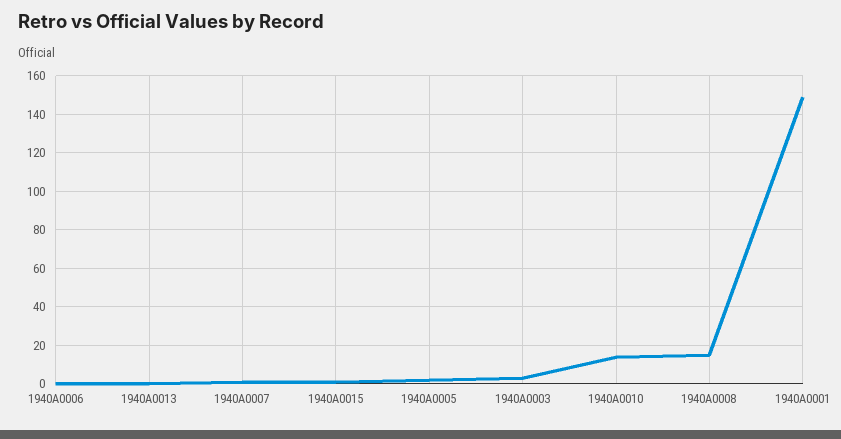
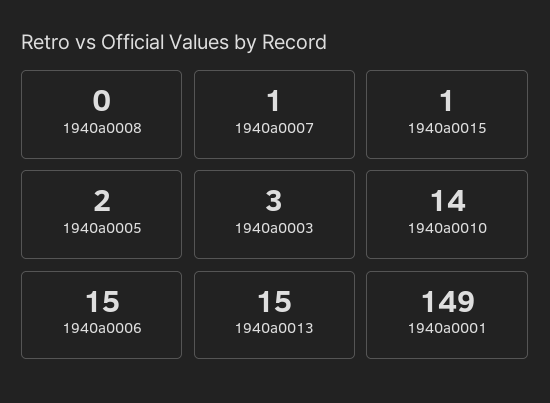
  {
-   "1940A0006": 0,
+   "1940A0006": 15,
-   "1940A0013": 0,
+   "1940A0013": 15,
    "1940A0007": 1,
    "1940A0015": 1,
    "1940A0005": 2,
    "1940A0003": 3,
    "1940A0010": 14,
-   "1940A0008": 15,
+   "1940A0008": 0,
    "1940A0001": 149
  }

